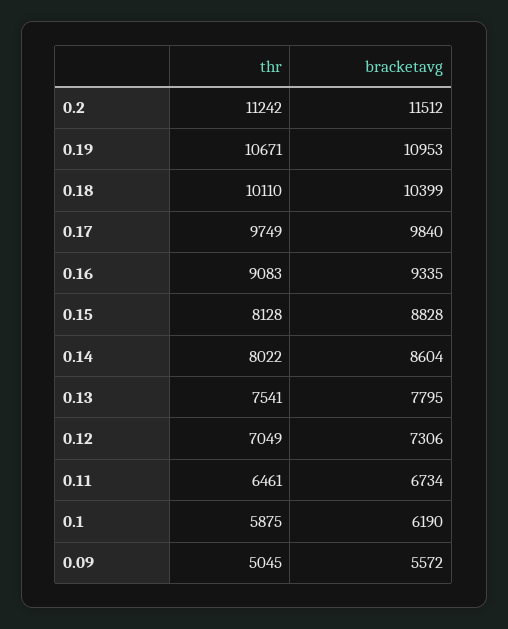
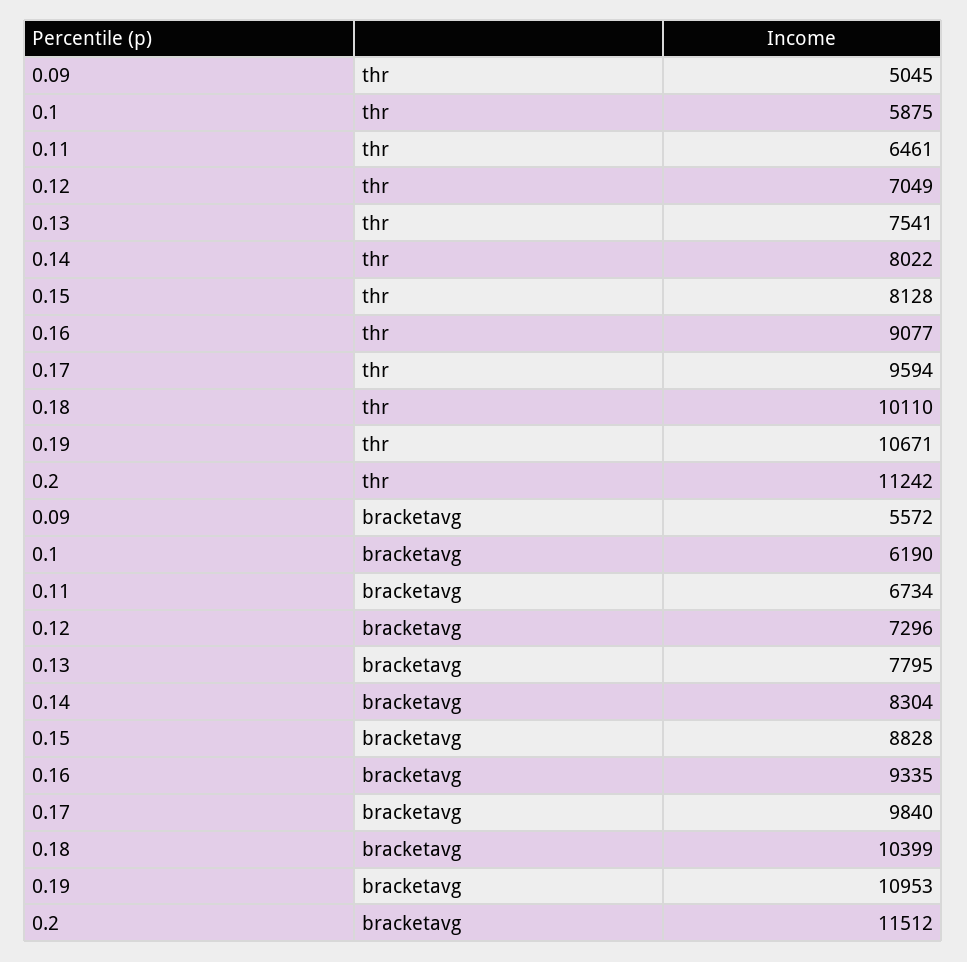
  {
    "thr": {
      "0.2": 11242,
      "0.19": 10671,
      "0.18": 10110,
-     "0.17": 9749,
+     "0.17": 9594,
-     "0.16": 9083,
+     "0.16": 9077,
      "0.15": 8128,
      "0.14": 8022,
      "0.13": 7541,
      "0.12": 7049,
      "0.11": 6461,
      "0.1": 5875,
      "0.09": 5045
    },
    "bracketavg": {
      "0.2": 11512,
      "0.19": 10953,
      "0.18": 10399,
      "0.17": 9840,
      "0.16": 9335,
      "0.15": 8828,
-     "0.14": 8604,
+     "0.14": 8304,
      "0.13": 7795,
-     "0.12": 7306,
+     "0.12": 7296,
      "0.11": 6734,
      "0.1": 6190,
      "0.09": 5572
    }
  }

